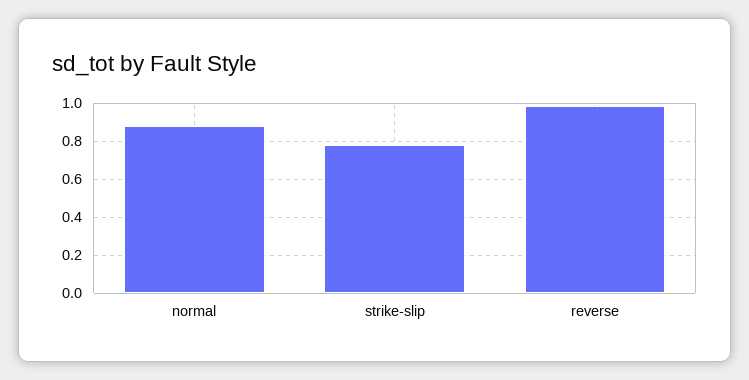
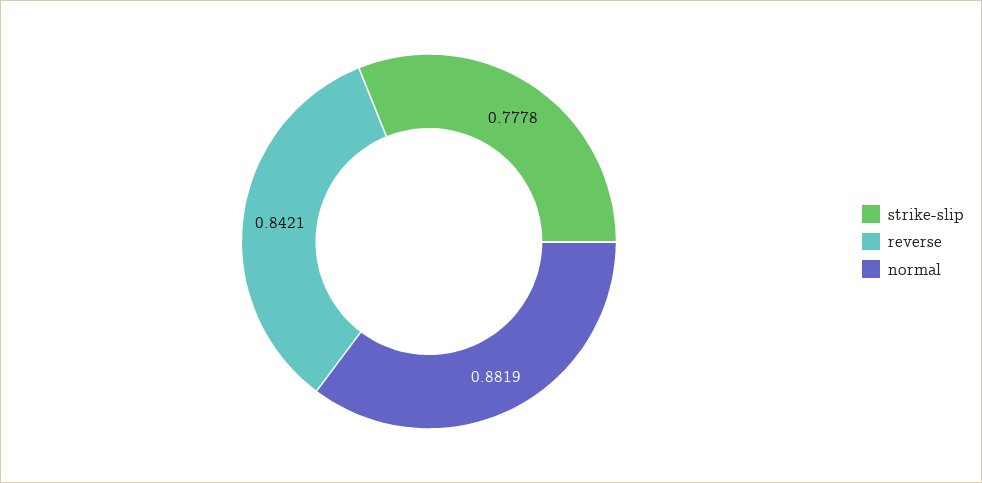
  {
    "normal": 0.8819,
    "strike-slip": 0.7778,
-   "reverse": 1
+   "reverse": 0.8421
  }

